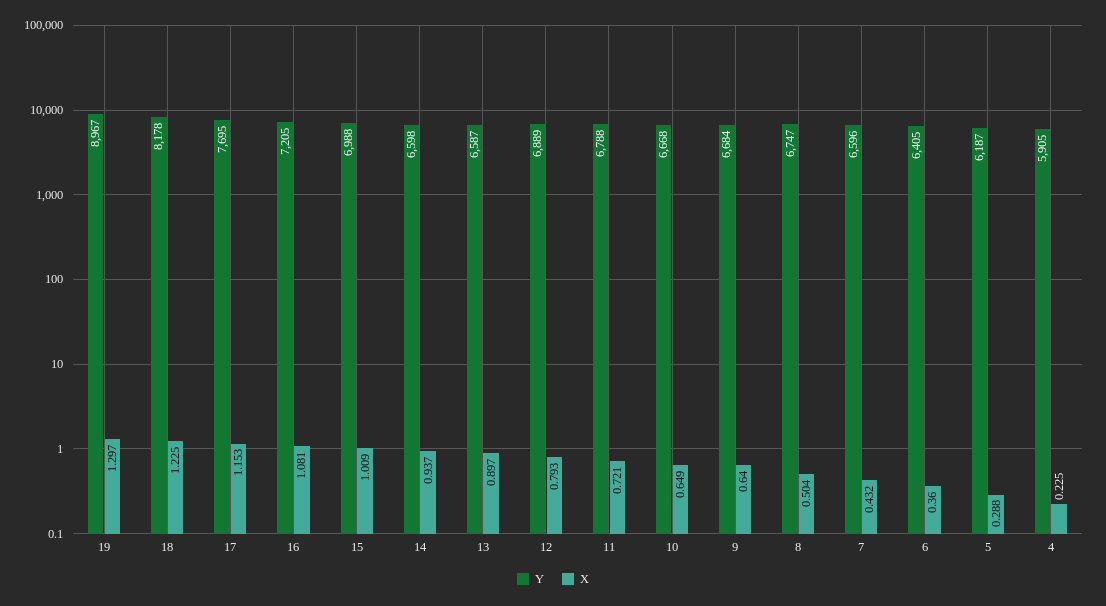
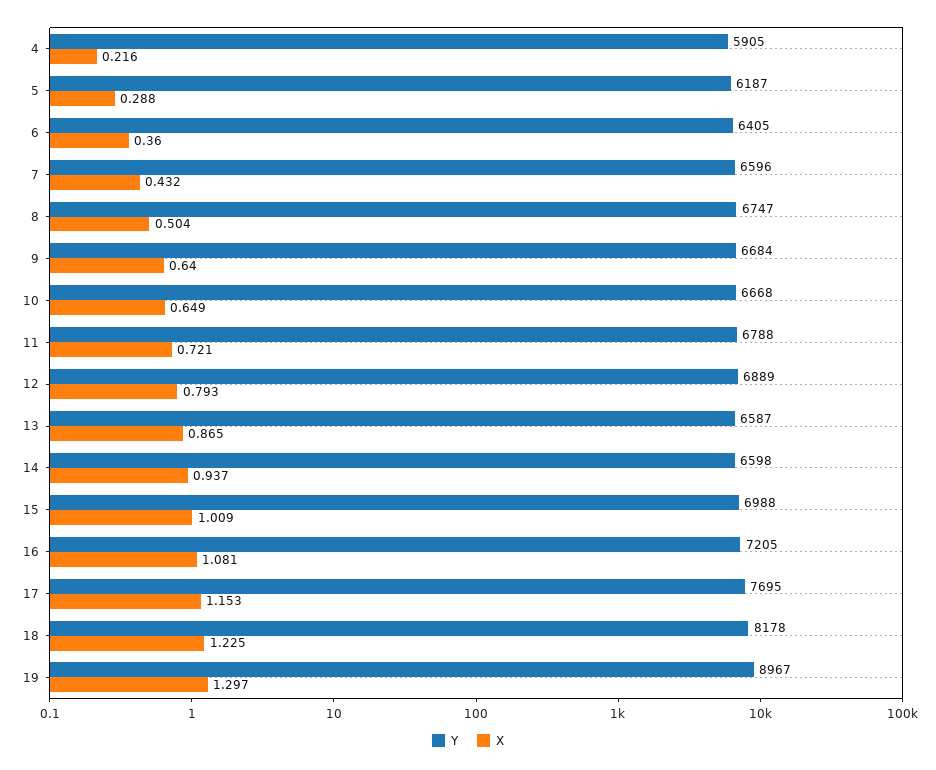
  {
    "Y": {
      "19": 8967,
      "18": 8178,
      "17": 7695,
      "16": 7205,
      "15": 6988,
      "14": 6598,
      "13": 6587,
      "12": 6889,
      "11": 6788,
      "10": 6668,
      "9": 6684,
      "8": 6747,
      "7": 6596,
      "6": 6405,
      "5": 6187,
      "4": 5905
    },
    "X": {
      "19": 1.297,
      "18": 1.225,
      "17": 1.153,
      "16": 1.081,
      "15": 1.009,
      "14": 0.937,
-     "13": 0.897,
+     "13": 0.865,
      "12": 0.793,
      "11": 0.721,
      "10": 0.649,
      "9": 0.64,
      "8": 0.504,
      "7": 0.432,
      "6": 0.36,
      "5": 0.288,
-     "4": 0.225
+     "4": 0.216
    }
  }

